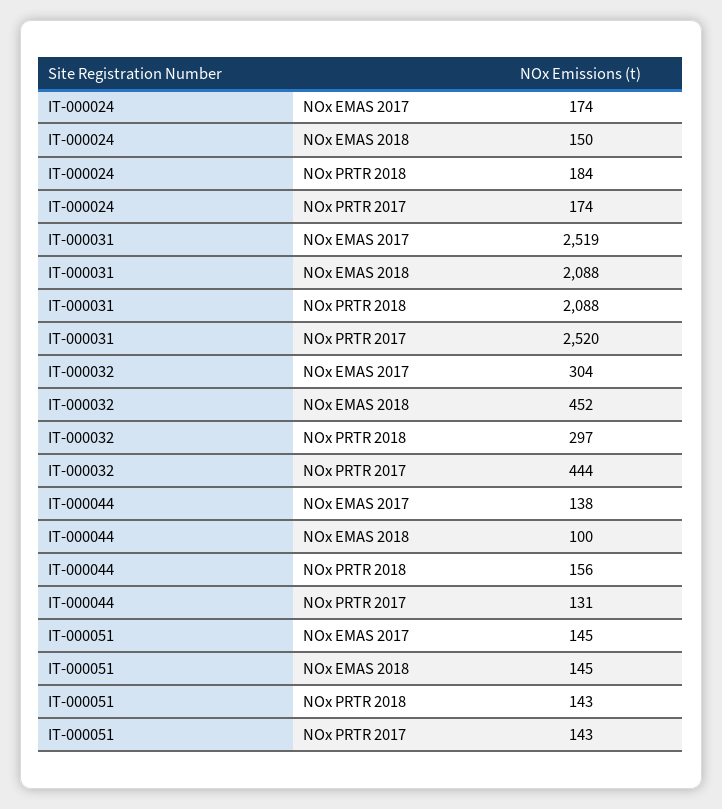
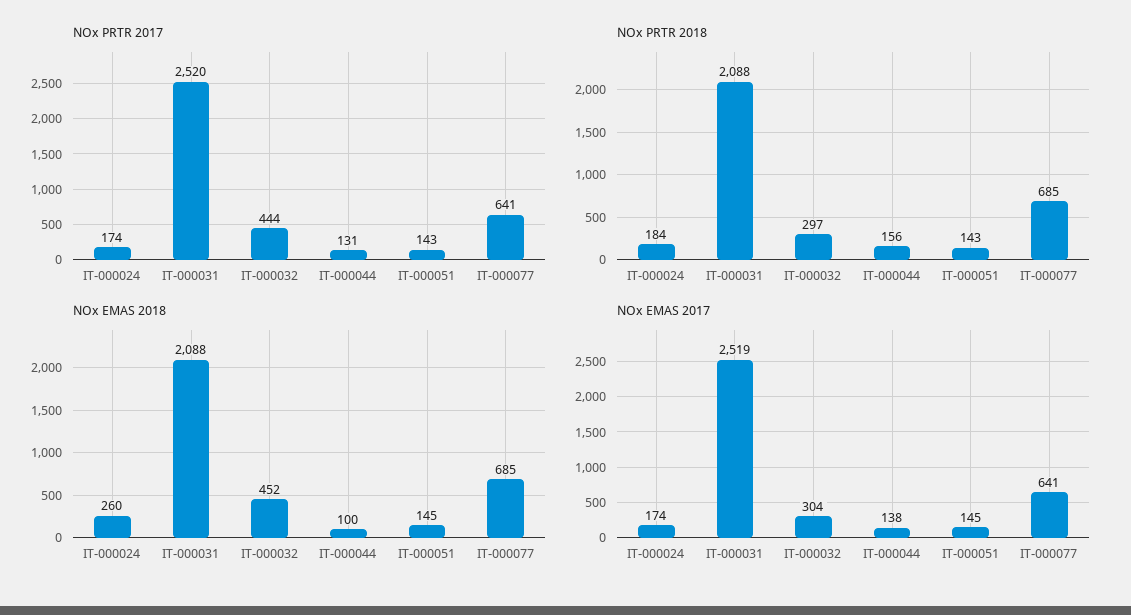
  {
    "NOx EMAS 2017": {
      "IT-000024": 174,
      "IT-000031": 2519,
      "IT-000032": 304,
      "IT-000044": 138,
-     "IT-000051": 145
+     "IT-000051": 145,
+     "IT-000077": 641
    },
    "NOx EMAS 2018": {
-     "IT-000024": 150,
+     "IT-000024": 260,
      "IT-000031": 2088,
      "IT-000032": 452,
      "IT-000044": 100,
-     "IT-000051": 145
+     "IT-000051": 145,
+     "IT-000077": 685
    },
    "NOx PRTR 2018": {
      "IT-000024": 184,
      "IT-000031": 2088,
      "IT-000032": 297,
      "IT-000044": 156,
-     "IT-000051": 143
+     "IT-000051": 143,
+     "IT-000077": 685
    },
    "NOx PRTR 2017": {
      "IT-000024": 174,
      "IT-000031": 2520,
      "IT-000032": 444,
      "IT-000044": 131,
-     "IT-000051": 143
+     "IT-000051": 143,
+     "IT-000077": 641
    }
  }

